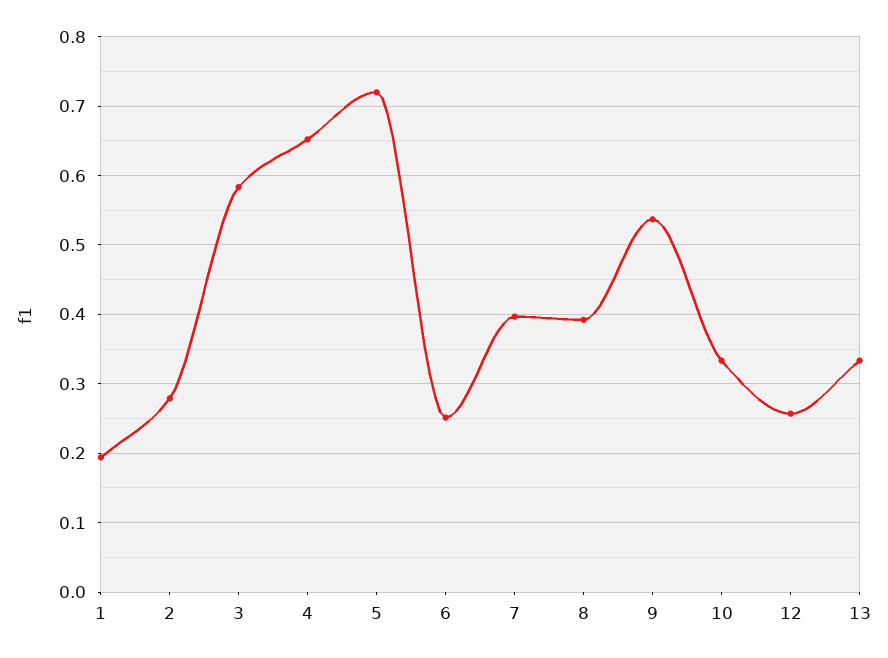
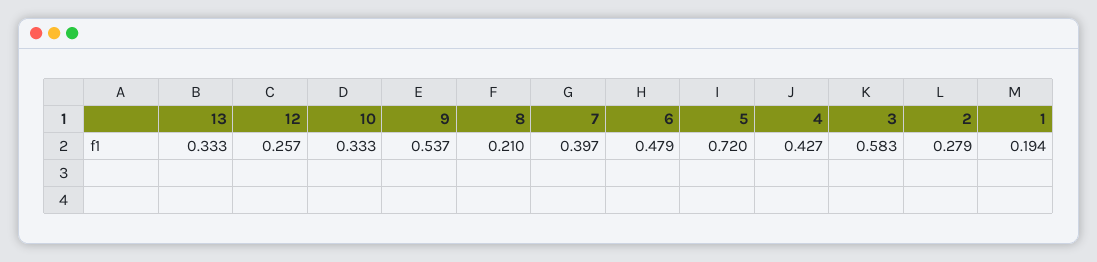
  {
    "1": 0.194,
    "2": 0.279,
    "3": 0.583,
-   "4": 0.65,
+   "4": 0.427,
    "5": 0.72,
-   "6": 0.25,
+   "6": 0.479,
    "7": 0.397,
-   "8": 0.39,
+   "8": 0.21,
    "9": 0.537,
    "10": 0.333,
    "12": 0.257,
    "13": 0.333
  }

